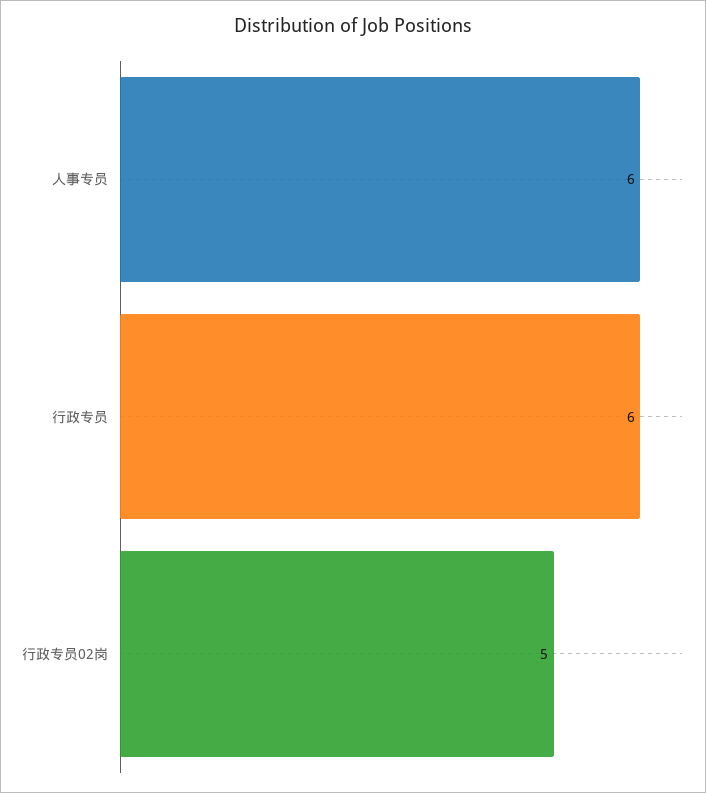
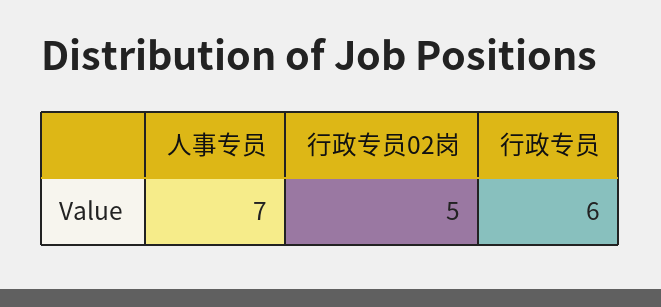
  {
-   "人事专员": 6,
+   "人事专员": 7,
    "行政专员": 6,
    "行政专员02岗": 5
  }

